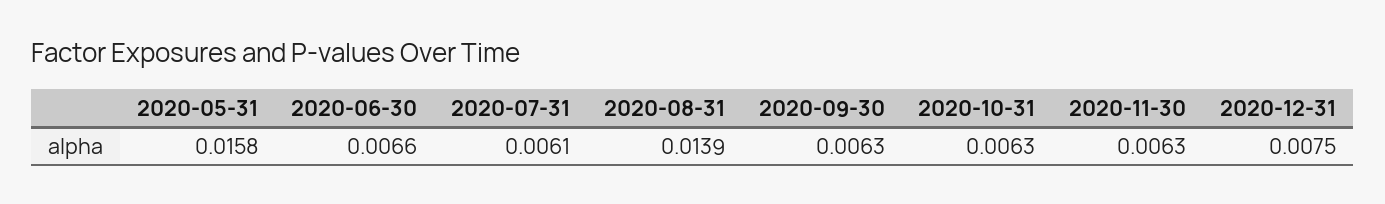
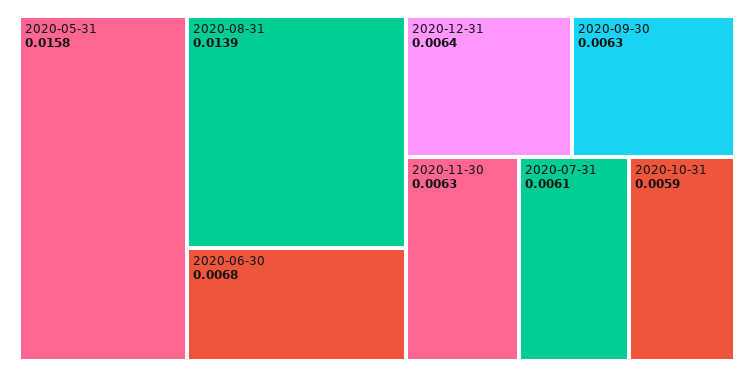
  {
    "2020-05-31": 0.0158,
-   "2020-06-30": 0.0066,
+   "2020-06-30": 0.0068,
    "2020-07-31": 0.0061,
    "2020-08-31": 0.0139,
    "2020-09-30": 0.0063,
-   "2020-10-31": 0.0063,
+   "2020-10-31": 0.0059,
    "2020-11-30": 0.0063,
-   "2020-12-31": 0.0075
+   "2020-12-31": 0.0064
  }

